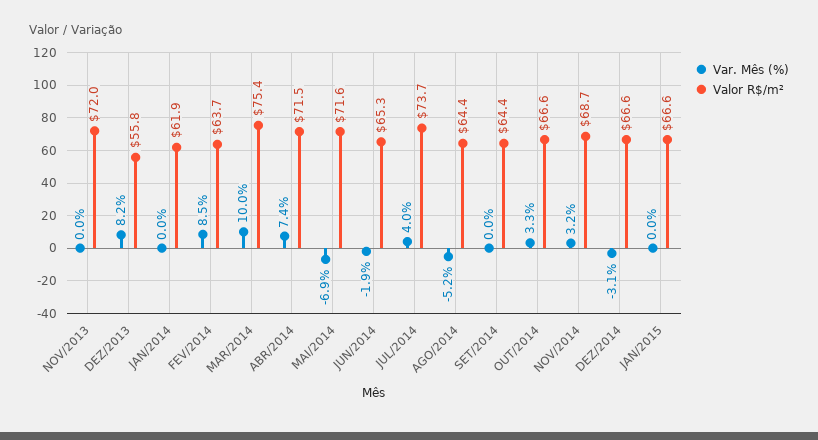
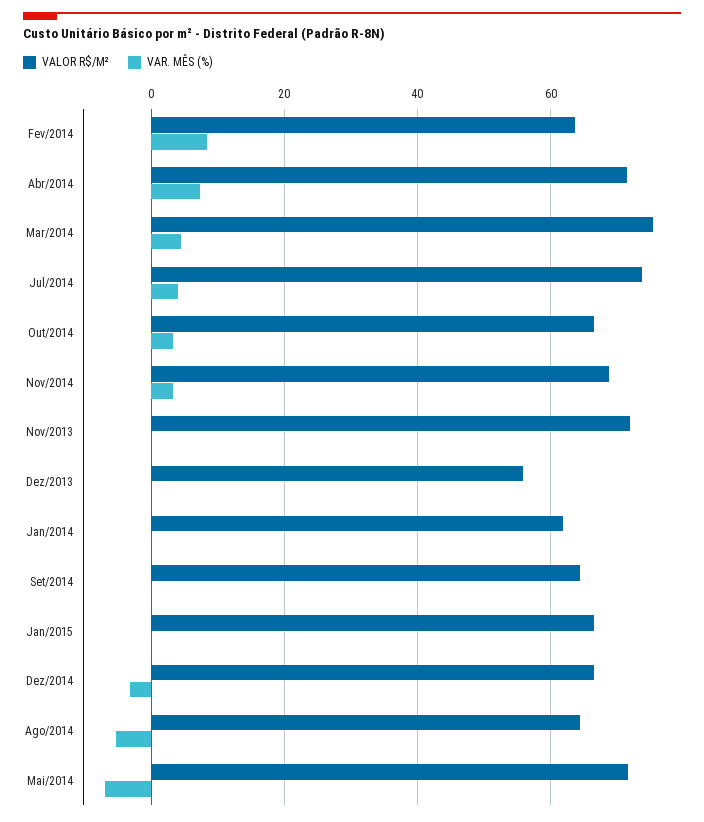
  {
    "Var. Mês (%)": {
      "NOV/2013": 0,
-     "DEZ/2013": 8.2,
+     "DEZ/2013": 0,
      "JAN/2014": 0,
      "FEV/2014": 8.5,
-     "MAR/2014": 10,
+     "MAR/2014": 4,
      "ABR/2014": 7.4,
      "MAI/2014": -6.9,
-     "JUN/2014": -1.9,
      "JUL/2014": 4,
      "AGO/2014": -5.2,
      "SET/2014": 0,
      "OUT/2014": 3.3,
      "NOV/2014": 3.2,
      "DEZ/2014": -3.1,
      "JAN/2015": 0
    },
    "Valor R$/m²": {
      "NOV/2013": 72,
      "DEZ/2013": 55.8,
      "JAN/2014": 61.9,
      "FEV/2014": 63.7,
      "MAR/2014": 75.4,
      "ABR/2014": 71.5,
      "MAI/2014": 71.6,
-     "JUN/2014": 65.3,
      "JUL/2014": 73.7,
      "AGO/2014": 64.4,
      "SET/2014": 64.4,
      "OUT/2014": 66.6,
      "NOV/2014": 68.7,
      "DEZ/2014": 66.6,
      "JAN/2015": 66.6
    }
  }

